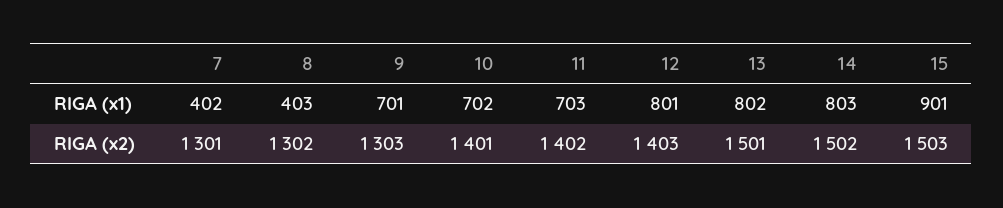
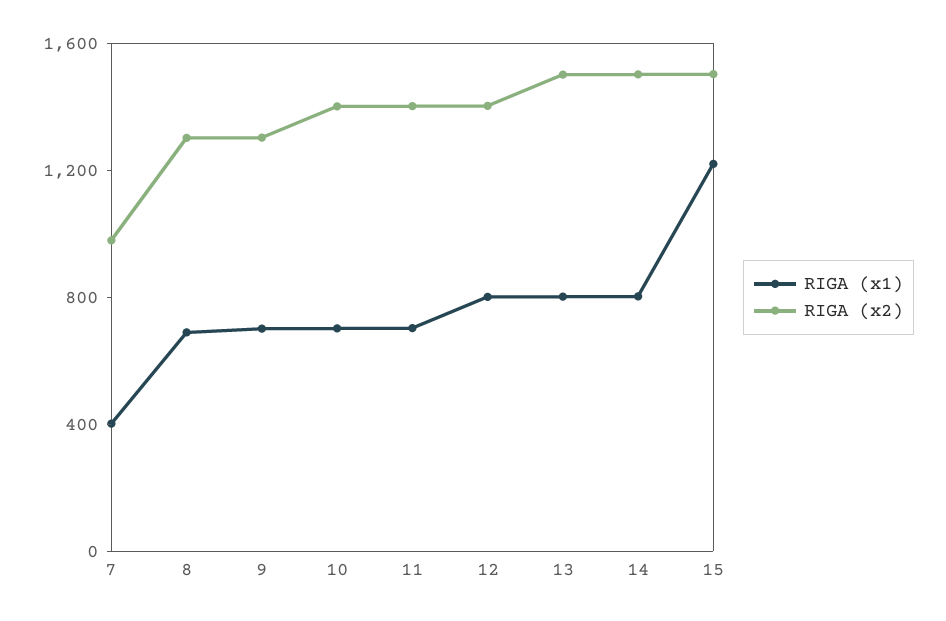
  {
    "RIGA (x1)": {
      "7": 402,
-     "8": 403,
+     "8": 700,
      "9": 701,
      "10": 702,
      "11": 703,
      "12": 801,
      "13": 802,
      "14": 803,
-     "15": 901
+     "15": 1200
    },
    "RIGA (x2)": {
-     "7": 1301,
+     "7": 1000,
      "8": 1302,
      "9": 1303,
      "10": 1401,
      "11": 1402,
      "12": 1403,
      "13": 1501,
      "14": 1502,
      "15": 1503
    }
  }

